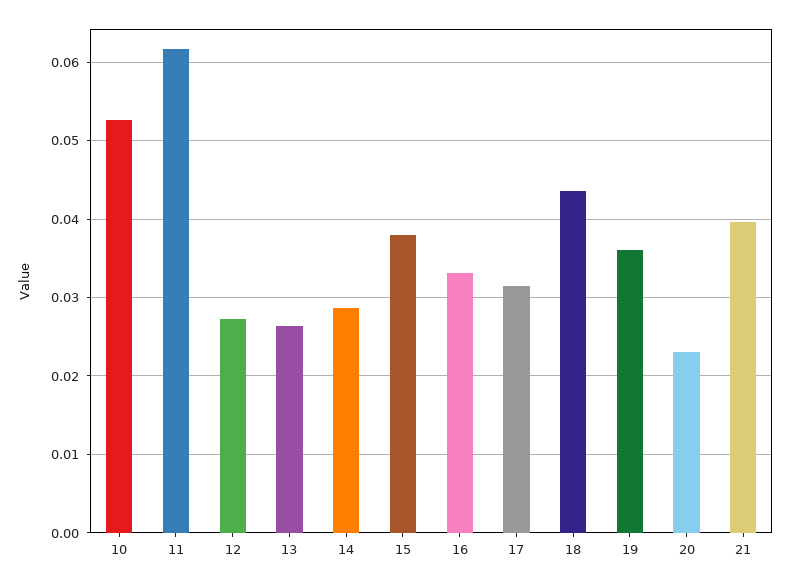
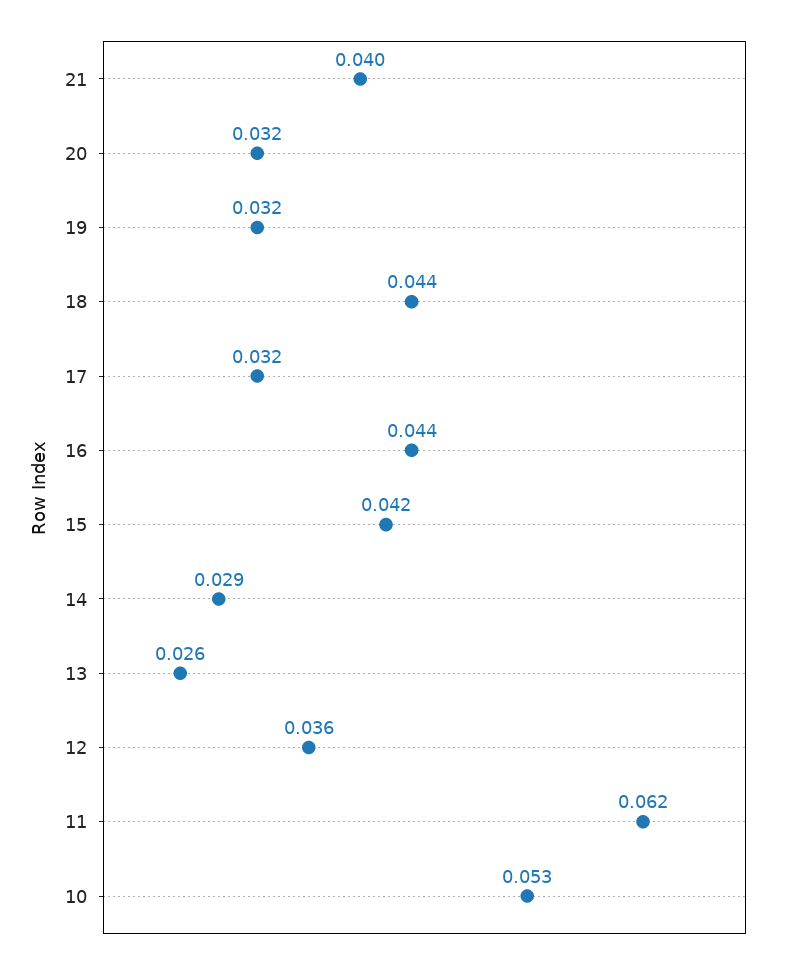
  {
    "10": 0.053,
    "11": 0.062,
-   "12": 0.027,
+   "12": 0.036,
    "13": 0.026,
    "14": 0.029,
-   "15": 0.038,
+   "15": 0.042,
-   "16": 0.033,
+   "16": 0.044,
    "17": 0.032,
    "18": 0.044,
-   "19": 0.036,
+   "19": 0.032,
-   "20": 0.023,
+   "20": 0.032,
    "21": 0.04
  }

